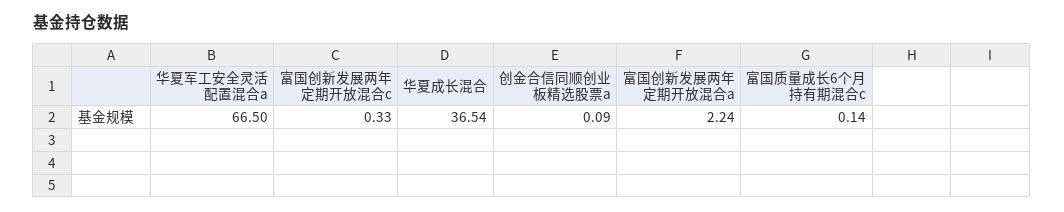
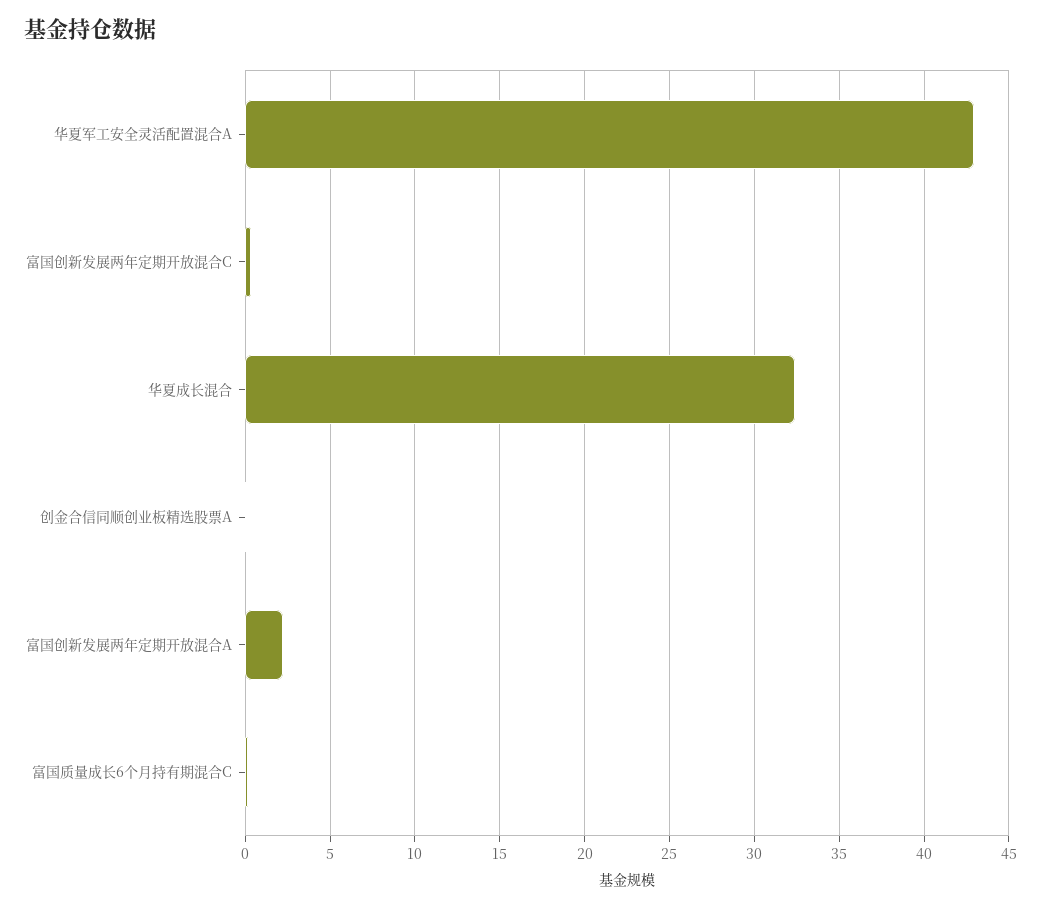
  {
-   "华夏军工安全灵活配置混合a": 66.5,
+   "华夏军工安全灵活配置混合a": 43,
    "富国创新发展两年定期开放混合c": 0.33,
-   "华夏成长混合": 36.54,
+   "华夏成长混合": 32.5,
    "创金合信同顺创业板精选股票a": 0.09,
    "富国创新发展两年定期开放混合a": 2.24,
    "富国质量成长6个月持有期混合c": 0.14
  }

